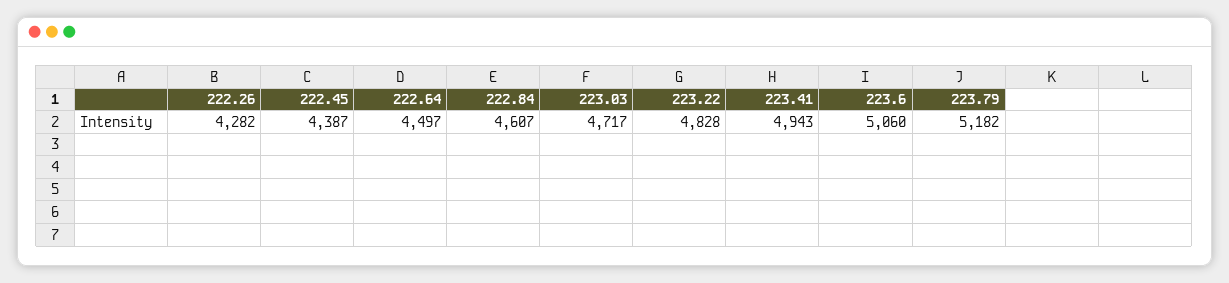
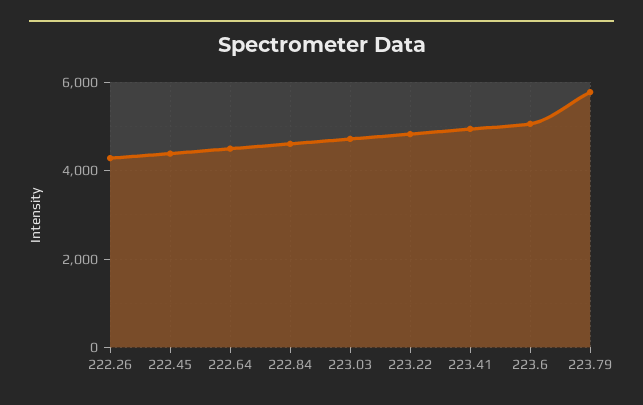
  {
    "222.26": 4282,
    "222.45": 4387,
    "222.64": 4497,
    "222.84": 4607,
    "223.03": 4717,
    "223.22": 4828,
    "223.41": 4943,
    "223.6": 5060,
-   "223.79": 5182
+   "223.79": 5800
  }

